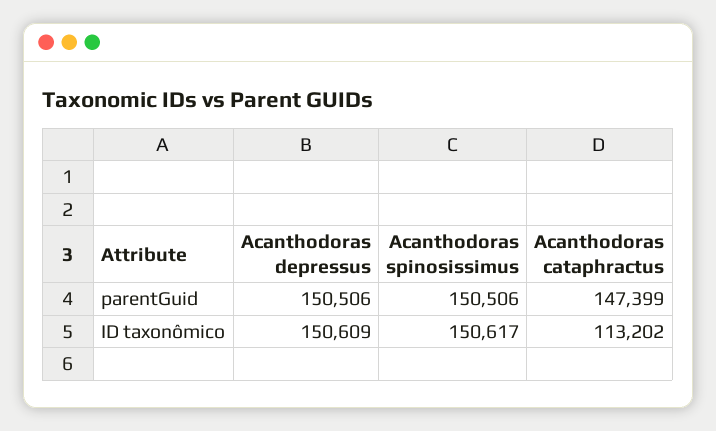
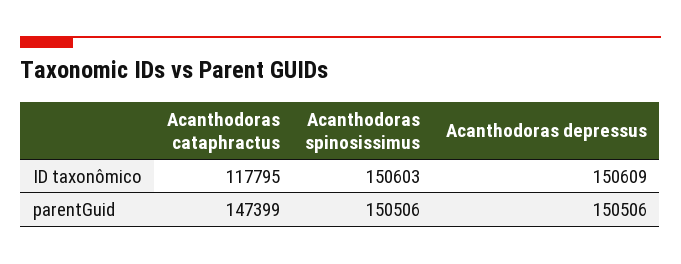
  {
    "Acanthodoras depressus": {
      "parentGuid": 150506,
      "ID taxonômico": 150609
    },
    "Acanthodoras spinosissimus": {
      "parentGuid": 150506,
-     "ID taxonômico": 150617
+     "ID taxonômico": 150603
    },
    "Acanthodoras cataphractus": {
      "parentGuid": 147399,
-     "ID taxonômico": 113202
+     "ID taxonômico": 117795
    }
  }

